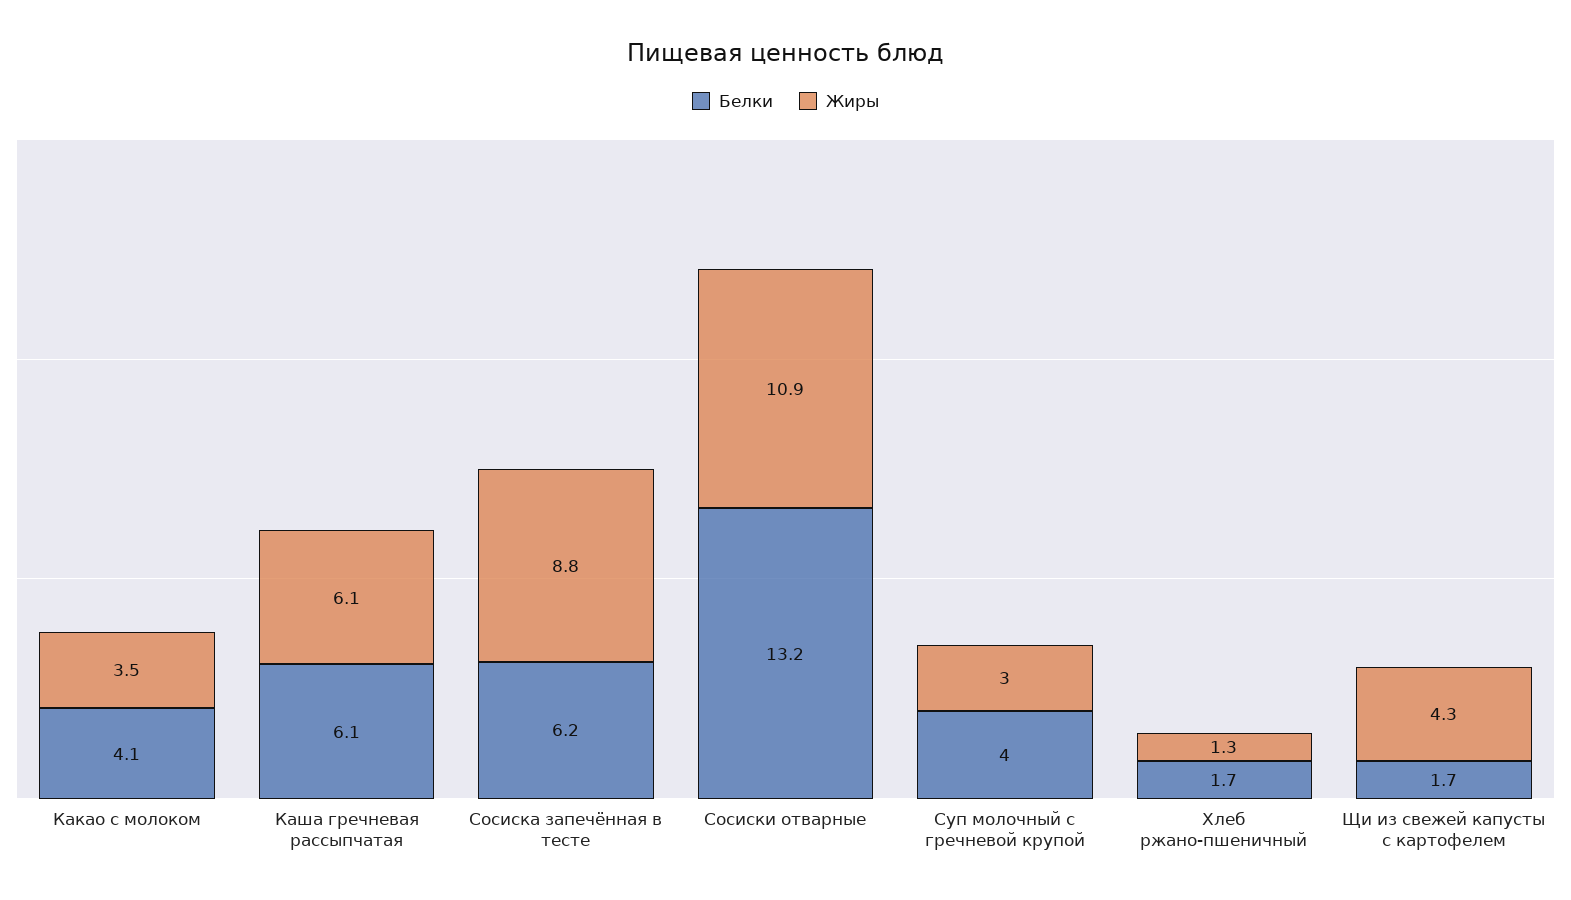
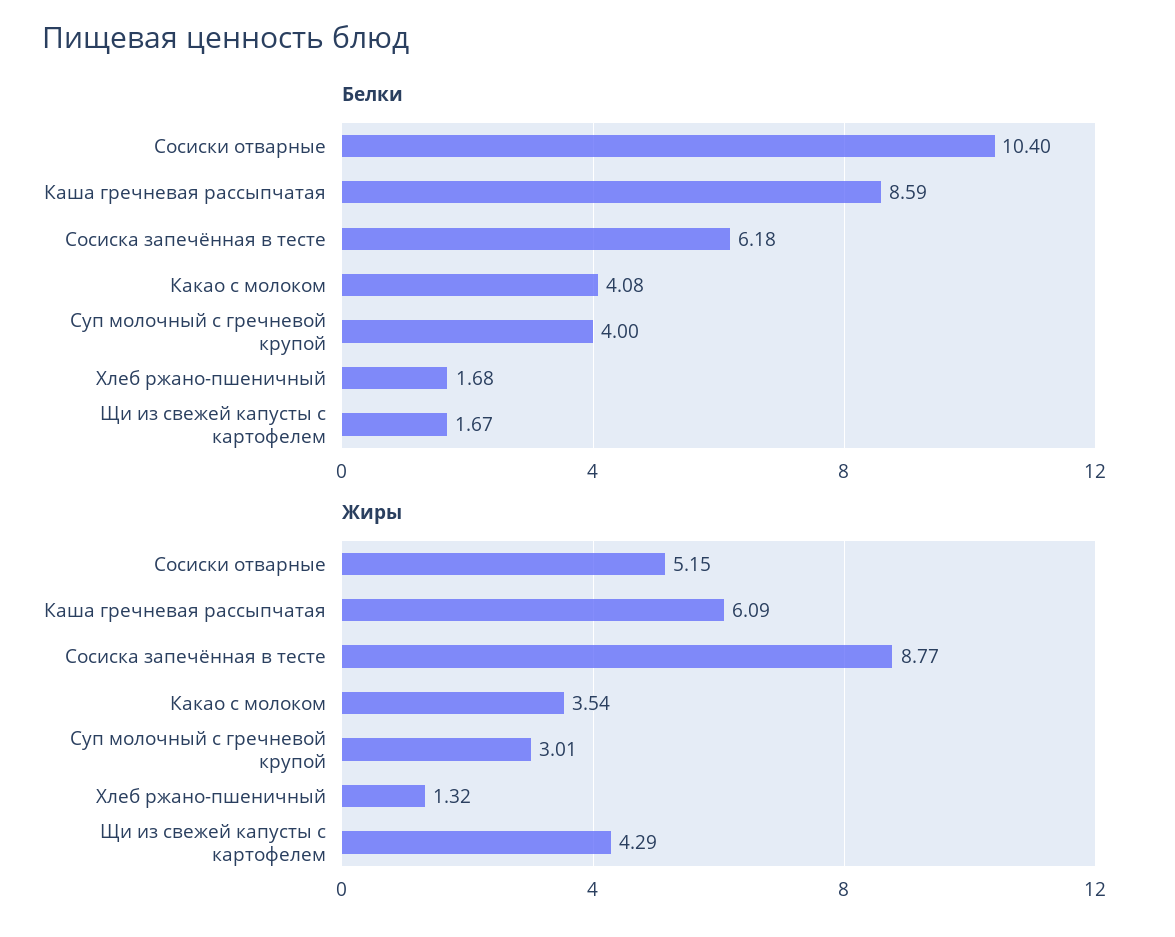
  {
    "Белки": {
      "Какао с молоком": 4.08,
-     "Каша гречневая рассыпчатая": 6.1,
+     "Каша гречневая рассыпчатая": 8.59,
      "Сосиска запечённая в тесте": 6.18,
-     "Сосиски отварные": 13.2,
+     "Сосиски отварные": 10.4,
      "Суп молочный с гречневой крупой": 4,
      "Хлеб ржано-пшеничный": 1.68,
      "Щи из свежей капусты с картофелем": 1.67
    },
    "Жиры": {
      "Какао с молоком": 3.54,
      "Каша гречневая рассыпчатая": 6.09,
      "Сосиска запечённая в тесте": 8.77,
-     "Сосиски отварные": 10.9,
+     "Сосиски отварные": 5.15,
      "Суп молочный с гречневой крупой": 3.01,
      "Хлеб ржано-пшеничный": 1.32,
      "Щи из свежей капусты с картофелем": 4.29
    }
  }

